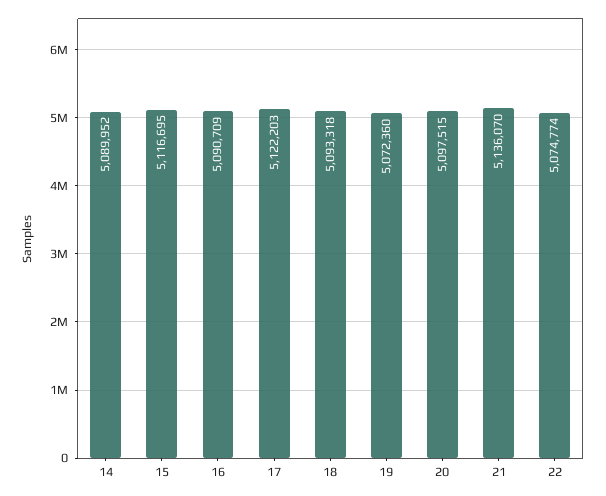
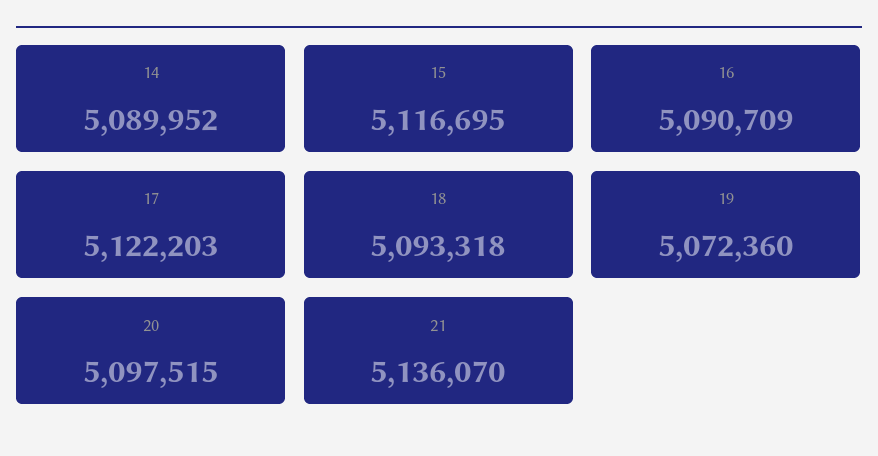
  {
    "14": 5089952,
    "15": 5116695,
    "16": 5090709,
    "17": 5122203,
    "18": 5093318,
    "19": 5072360,
    "20": 5097515,
-   "21": 5136070,
+   "21": 5136070
-   "22": 5074774
  }

